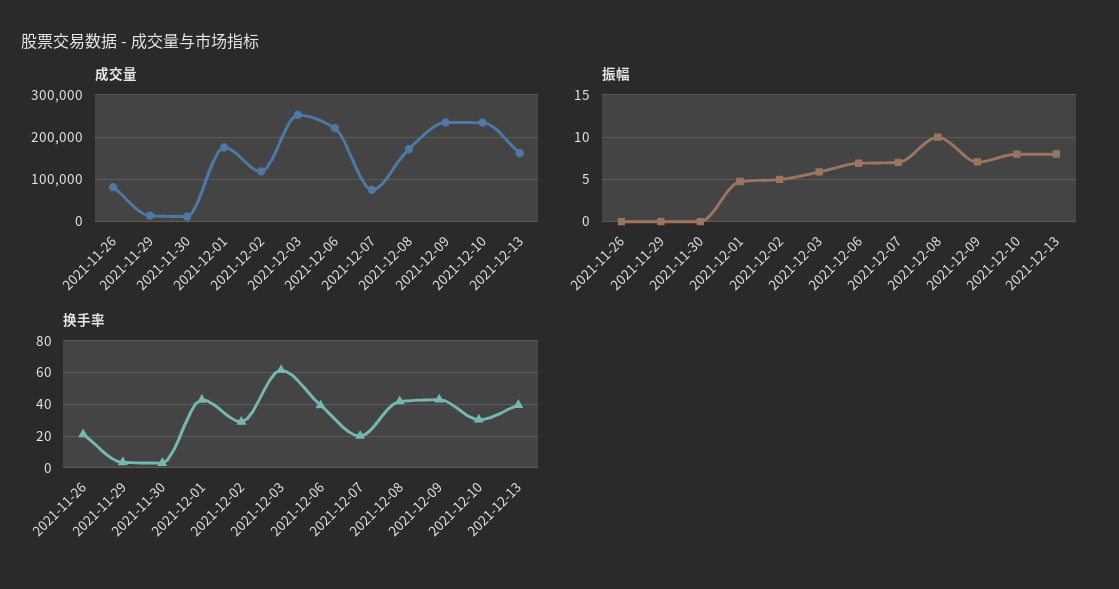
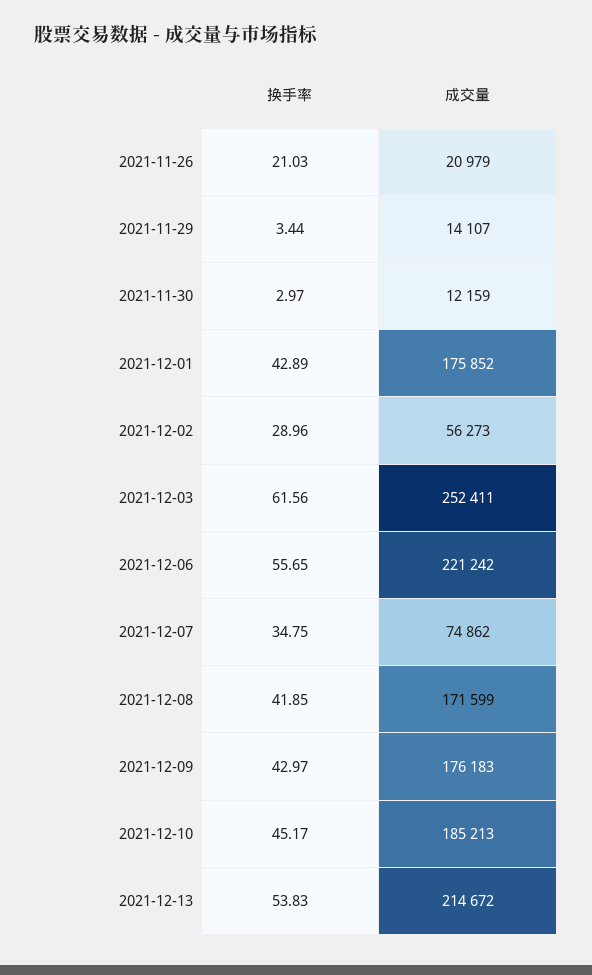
  {
    "成交量": {
-     "2021-11-26": 80000,
+     "2021-11-26": 20979,
      "2021-11-29": 14107,
      "2021-11-30": 12159,
      "2021-12-01": 175852,
-     "2021-12-02": 120000,
+     "2021-12-02": 56273,
      "2021-12-03": 252411,
      "2021-12-06": 221242,
      "2021-12-07": 74862,
      "2021-12-08": 171599,
-     "2021-12-09": 240000,
+     "2021-12-09": 176183,
-     "2021-12-10": 240000,
+     "2021-12-10": 185213,
-     "2021-12-13": 160000
+     "2021-12-13": 214672
    },
-   "振幅": {
-     "2021-11-26": 0,
-     "2021-11-29": 0,
-     "2021-11-30": 0,
-     "2021-12-01": 5,
-     "2021-12-02": 5,
-     "2021-12-03": 6,
-     "2021-12-06": 7,
-     "2021-12-07": 7,
-     "2021-12-08": 10,
-     "2021-12-09": 7,
-     "2021-12-10": 8,
-     "2021-12-13": 8
-   },
    "换手率": {
      "2021-11-26": 21.03,
      "2021-11-29": 3.44,
      "2021-11-30": 2.97,
      "2021-12-01": 42.89,
      "2021-12-02": 28.96,
      "2021-12-03": 61.56,
-     "2021-12-06": 40,
+     "2021-12-06": 55.65,
-     "2021-12-07": 20,
+     "2021-12-07": 34.75,
      "2021-12-08": 41.85,
      "2021-12-09": 42.97,
-     "2021-12-10": 30,
+     "2021-12-10": 45.17,
-     "2021-12-13": 40
+     "2021-12-13": 53.83
    }
  }

